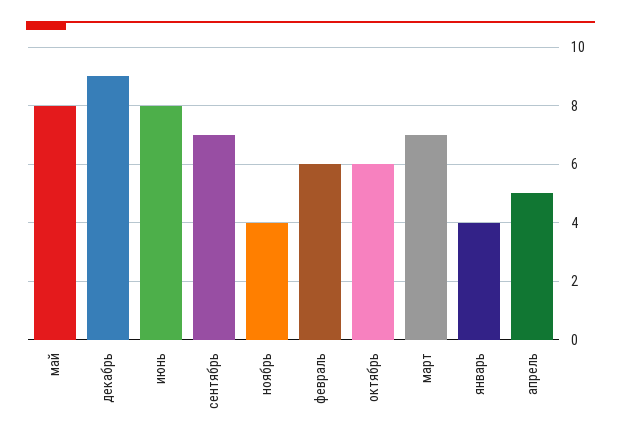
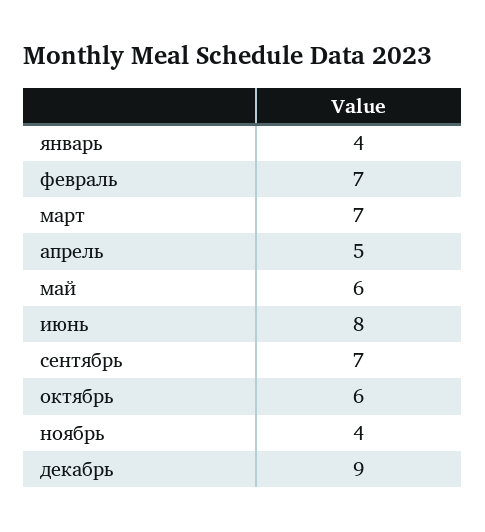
  {
-   "май": 8,
+   "май": 6,
    "декабрь": 9,
    "июнь": 8,
    "сентябрь": 7,
    "ноябрь": 4,
-   "февраль": 6,
+   "февраль": 7,
    "октябрь": 6,
    "март": 7,
    "январь": 4,
    "апрель": 5
  }

